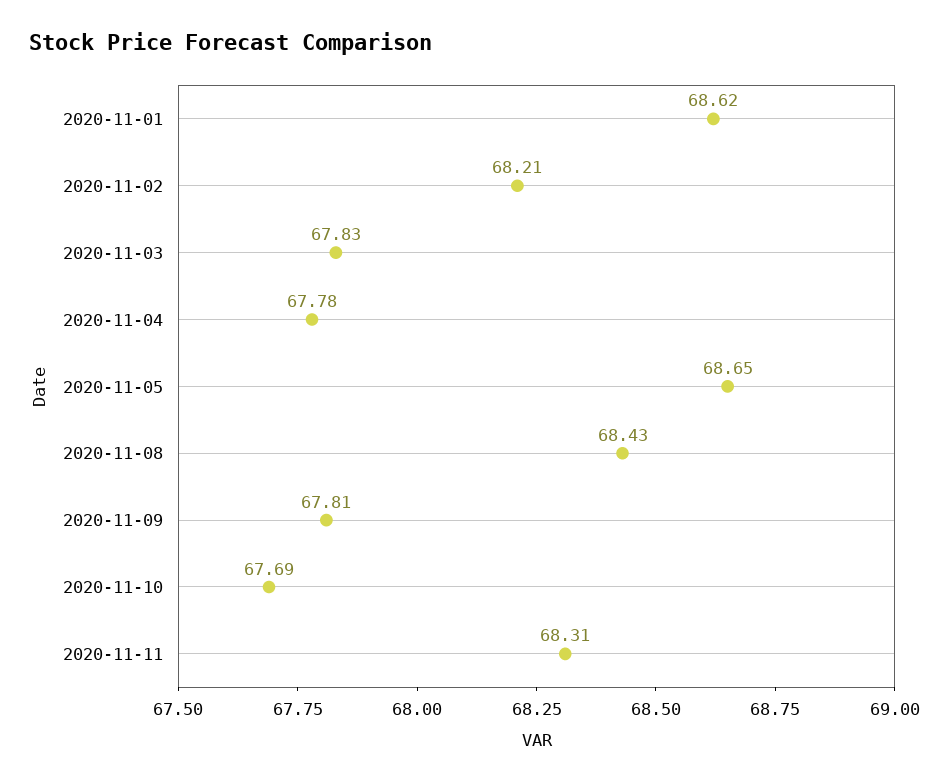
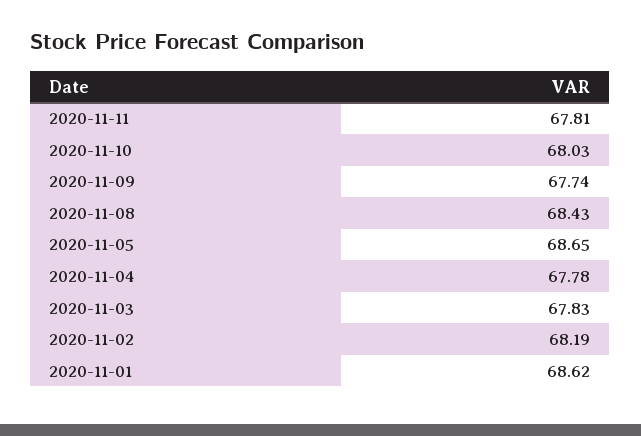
  {
    "2020-11-01": 68.62,
-   "2020-11-02": 68.21,
+   "2020-11-02": 68.19,
    "2020-11-03": 67.83,
    "2020-11-04": 67.78,
    "2020-11-05": 68.65,
    "2020-11-08": 68.43,
-   "2020-11-09": 67.81,
+   "2020-11-09": 67.74,
-   "2020-11-10": 67.69,
+   "2020-11-10": 68.03,
-   "2020-11-11": 68.31
+   "2020-11-11": 67.81
  }

